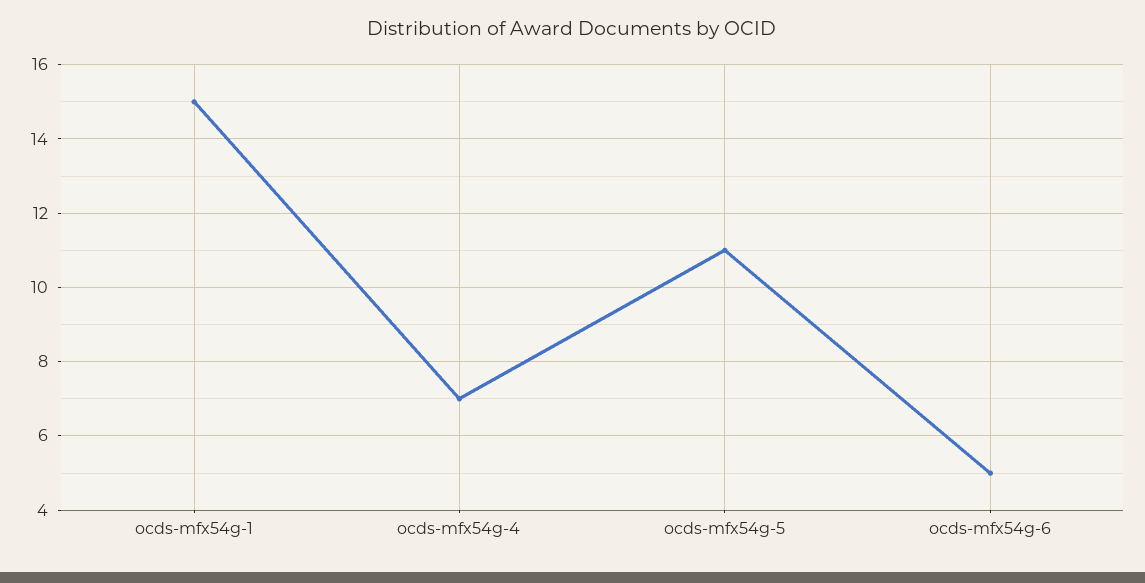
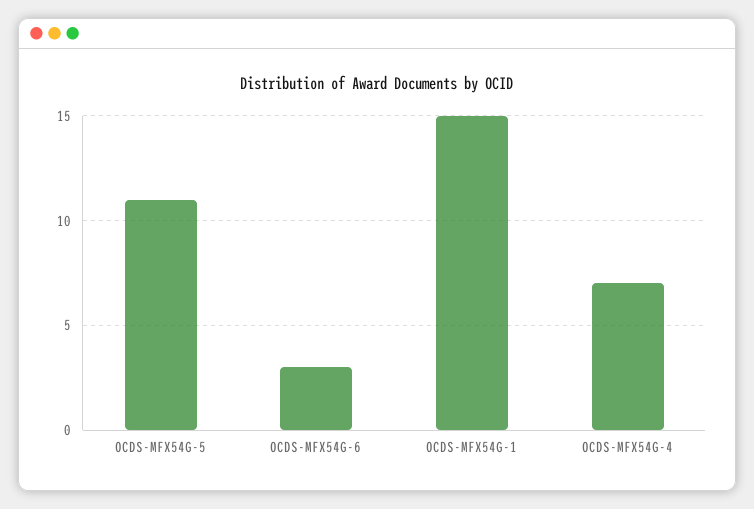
  {
    "ocds-mfx54g-1": 15,
    "ocds-mfx54g-4": 7,
    "ocds-mfx54g-5": 11,
-   "ocds-mfx54g-6": 5
+   "ocds-mfx54g-6": 3
  }

